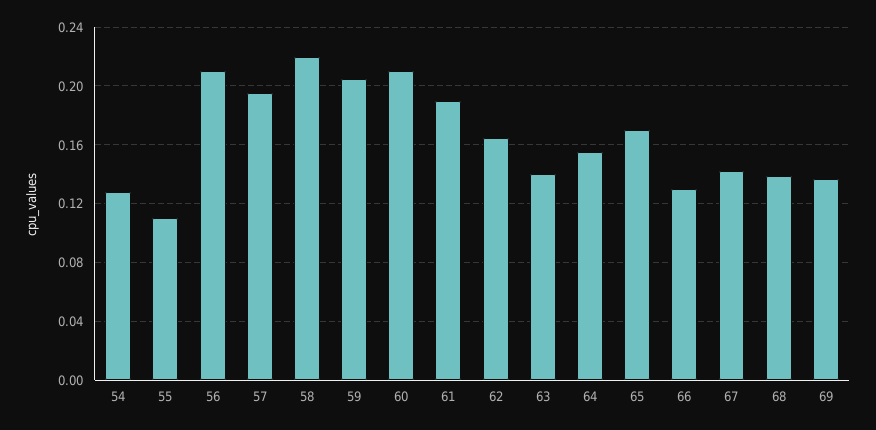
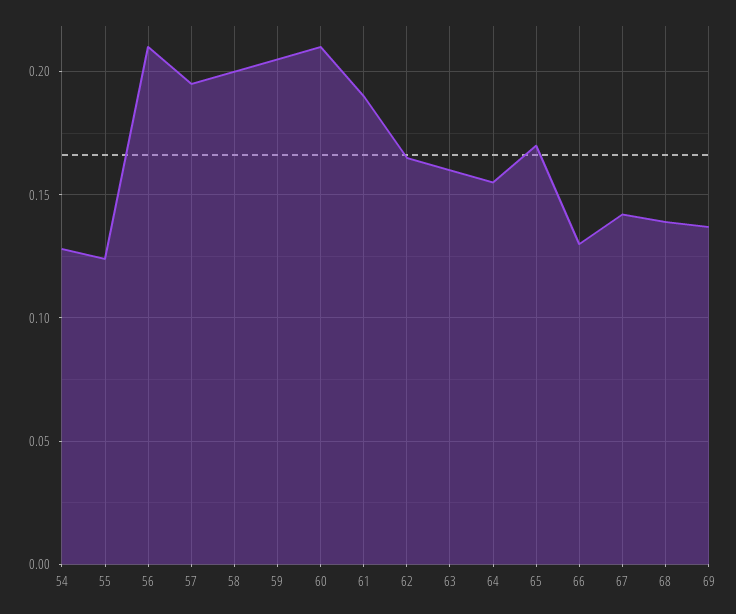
  {
    "54": 0.13,
-   "55": 0.11,
+   "55": 0.125,
    "56": 0.21,
    "57": 0.195,
-   "58": 0.22,
+   "58": 0.2,
    "59": 0.205,
    "60": 0.21,
    "61": 0.19,
    "62": 0.165,
-   "63": 0.14,
+   "63": 0.16,
    "64": 0.155,
    "65": 0.17,
    "66": 0.13,
    "67": 0.14,
    "68": 0.14,
    "69": 0.135
  }

